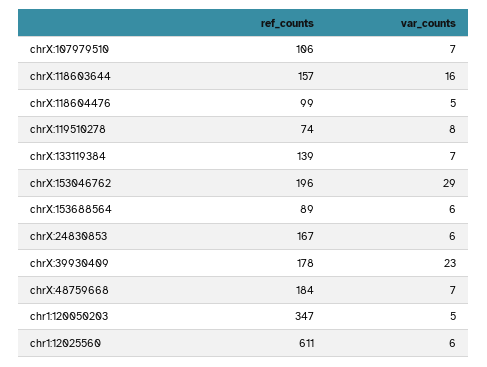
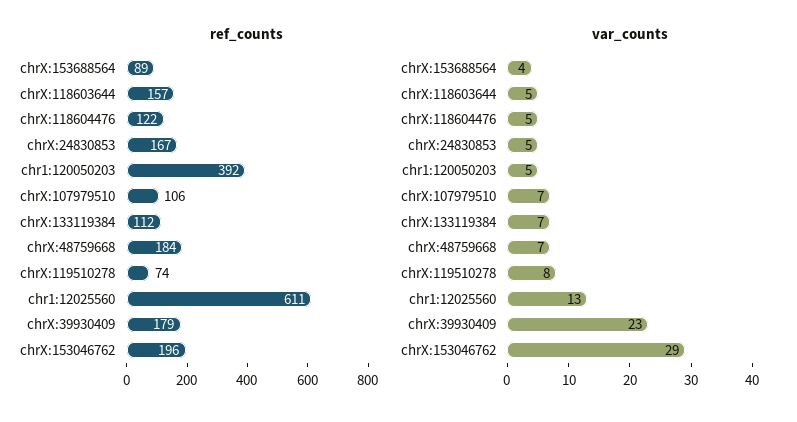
  {
    "ref_counts": {
      "chrX:107979510": 106,
      "chrX:118603644": 157,
-     "chrX:118604476": 99,
+     "chrX:118604476": 122,
      "chrX:119510278": 74,
-     "chrX:133119384": 139,
+     "chrX:133119384": 112,
      "chrX:153046762": 196,
      "chrX:153688564": 89,
      "chrX:24830853": 167,
-     "chrX:39930409": 178,
+     "chrX:39930409": 179,
      "chrX:48759668": 184,
-     "chr1:120050203": 347,
+     "chr1:120050203": 392,
      "chr1:12025560": 611
    },
    "var_counts": {
      "chrX:107979510": 7,
-     "chrX:118603644": 16,
+     "chrX:118603644": 5,
      "chrX:118604476": 5,
      "chrX:119510278": 8,
      "chrX:133119384": 7,
      "chrX:153046762": 29,
-     "chrX:153688564": 6,
+     "chrX:153688564": 4,
-     "chrX:24830853": 6,
+     "chrX:24830853": 5,
      "chrX:39930409": 23,
      "chrX:48759668": 7,
      "chr1:120050203": 5,
-     "chr1:12025560": 6
+     "chr1:12025560": 13
    }
  }

